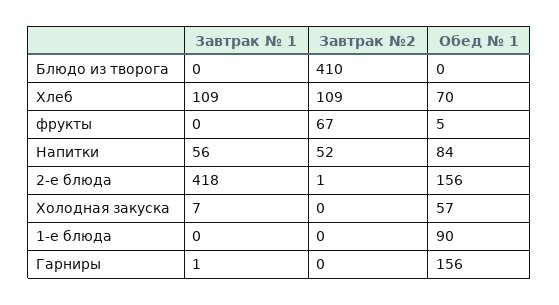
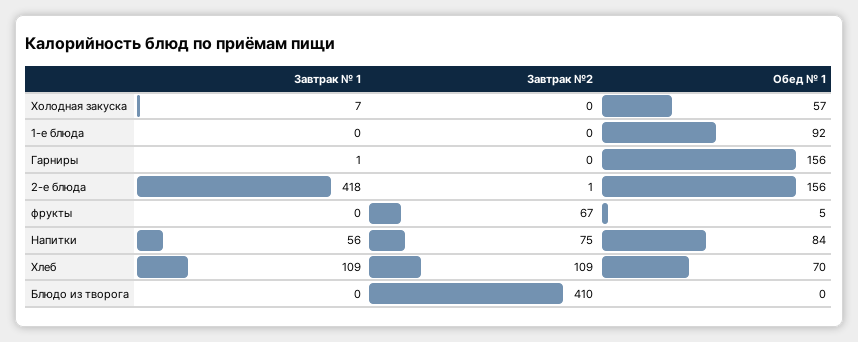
  {
    "Завтрак № 1": {
      "Блюдо из творога": 0,
      "Хлеб": 109,
      "фрукты": 0,
      "Напитки": 56,
      "2-е блюда": 418,
      "Холодная закуска": 7,
      "1-е блюда": 0,
      "Гарниры": 1
    },
    "Завтрак №2": {
      "Блюдо из творога": 410,
      "Хлеб": 109,
      "фрукты": 67,
-     "Напитки": 52,
+     "Напитки": 75,
      "2-е блюда": 1,
      "Холодная закуска": 0,
      "1-е блюда": 0,
      "Гарниры": 0
    },
    "Обед № 1": {
      "Блюдо из творога": 0,
      "Хлеб": 70,
      "фрукты": 5,
      "Напитки": 84,
      "2-е блюда": 156,
      "Холодная закуска": 57,
-     "1-е блюда": 90,
+     "1-е блюда": 92,
      "Гарниры": 156
    }
  }

